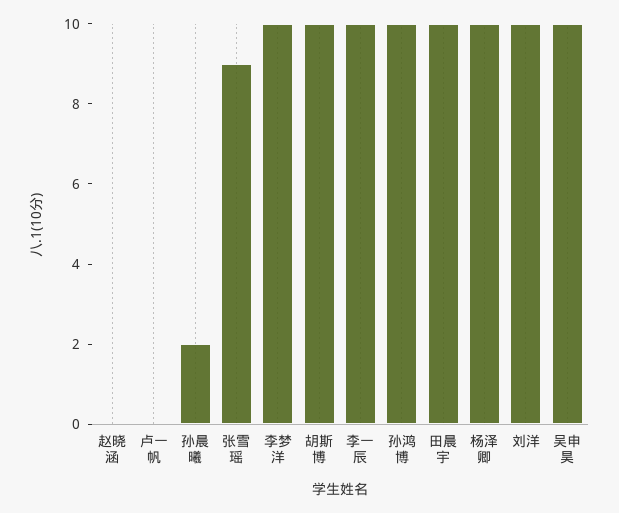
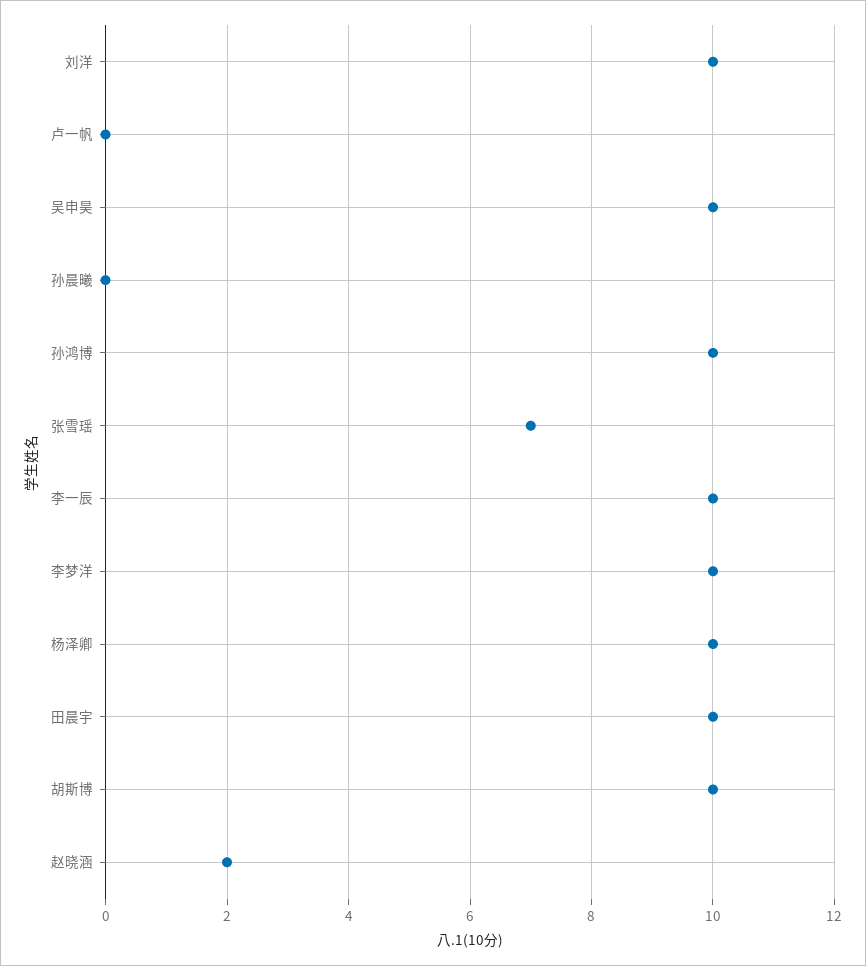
  {
-   "赵晓涵": 0,
+   "赵晓涵": 2,
    "卢一帆": 0,
-   "孙晨曦": 2,
+   "孙晨曦": 0,
-   "张雪瑶": 9,
+   "张雪瑶": 7,
    "李梦洋": 10,
    "胡斯博": 10,
    "李一辰": 10,
    "孙鸿博": 10,
    "田晨宇": 10,
    "杨泽卿": 10,
    "刘洋": 10,
    "吴申昊": 10
  }

